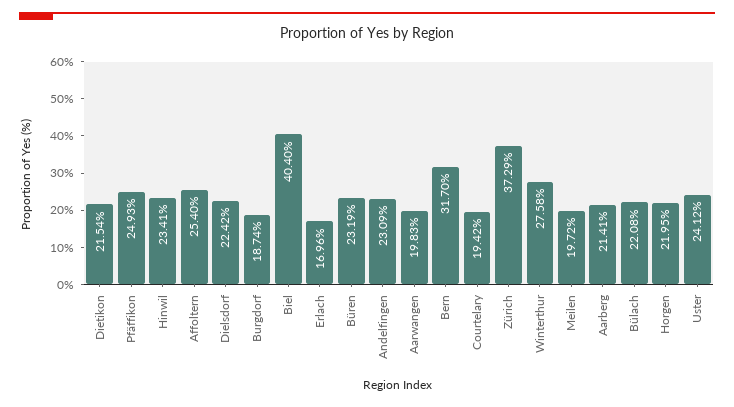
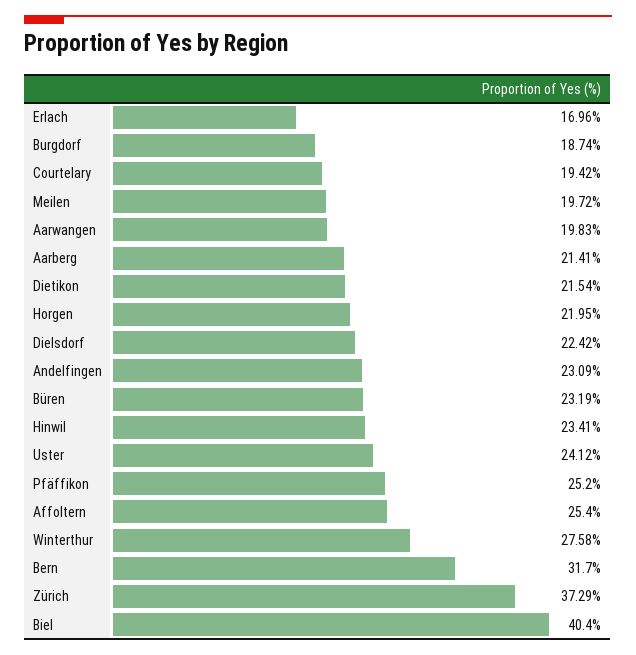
  {
    "Dietikon": 21.54,
-   "Pfäffikon": 24.93,
+   "Pfäffikon": 25.2,
    "Hinwil": 23.41,
    "Affoltern": 25.4,
    "Dielsdorf": 22.42,
    "Burgdorf": 18.74,
    "Biel": 40.4,
    "Erlach": 16.96,
    "Büren": 23.19,
    "Andelfingen": 23.09,
    "Aarwangen": 19.83,
    "Bern": 31.7,
    "Courtelary": 19.42,
    "Zürich": 37.29,
    "Winterthur": 27.58,
    "Meilen": 19.72,
    "Aarberg": 21.41,
-   "Bülach": 22.08,
    "Horgen": 21.95,
    "Uster": 24.12
  }

